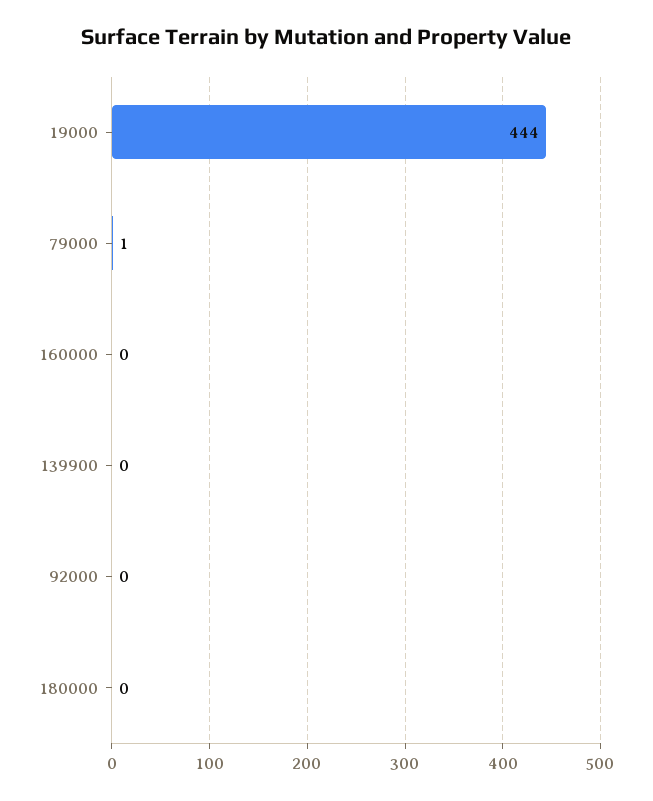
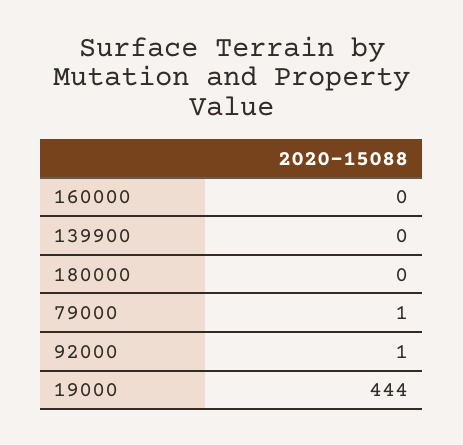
  {
    "19000": 444,
    "79000": 1,
    "160000": 0,
    "139900": 0,
-   "92000": 0,
+   "92000": 1,
    "180000": 0
  }

